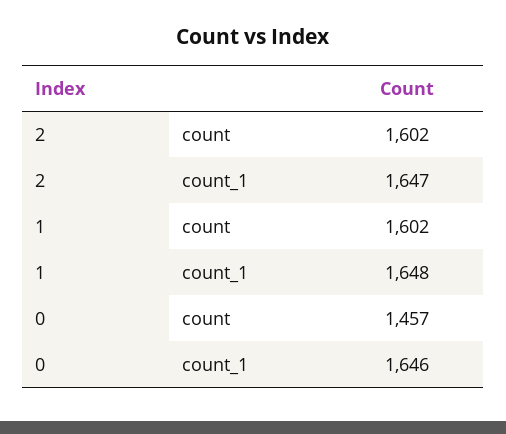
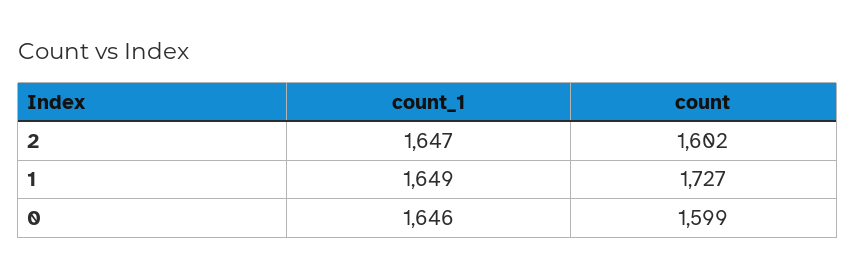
  {
    "2": {
      "count": 1602,
      "count_1": 1647
    },
    "1": {
-     "count": 1602,
+     "count": 1727,
-     "count_1": 1648
+     "count_1": 1649
    },
    "0": {
-     "count": 1457,
+     "count": 1599,
      "count_1": 1646
    }
  }

